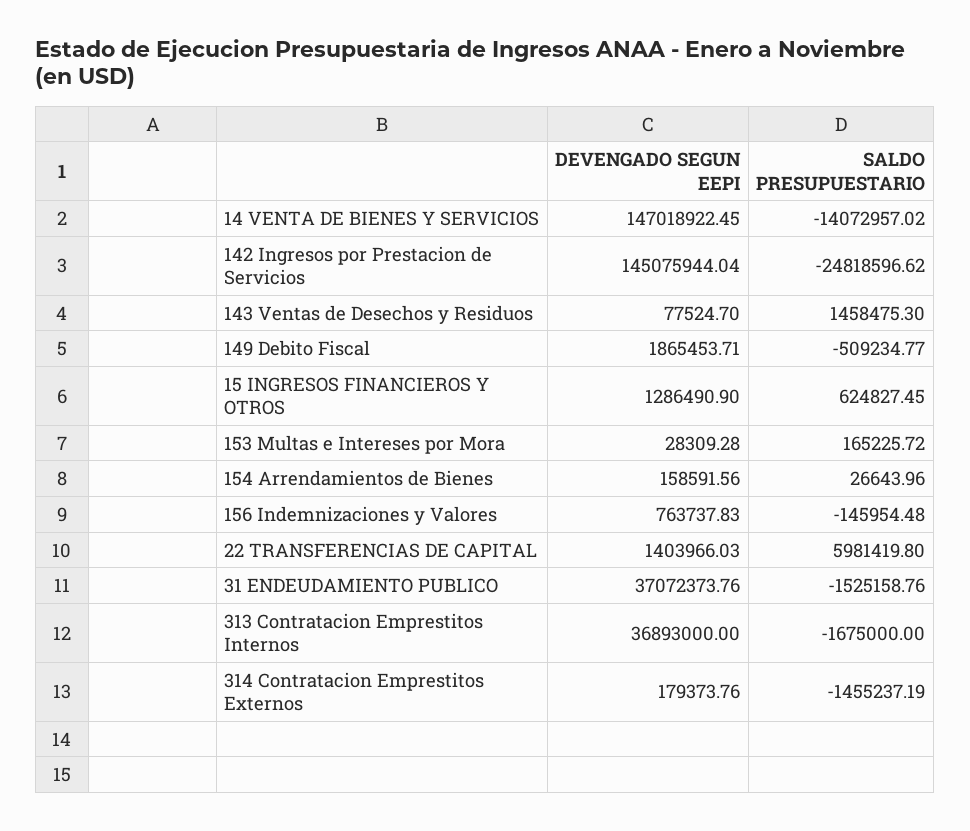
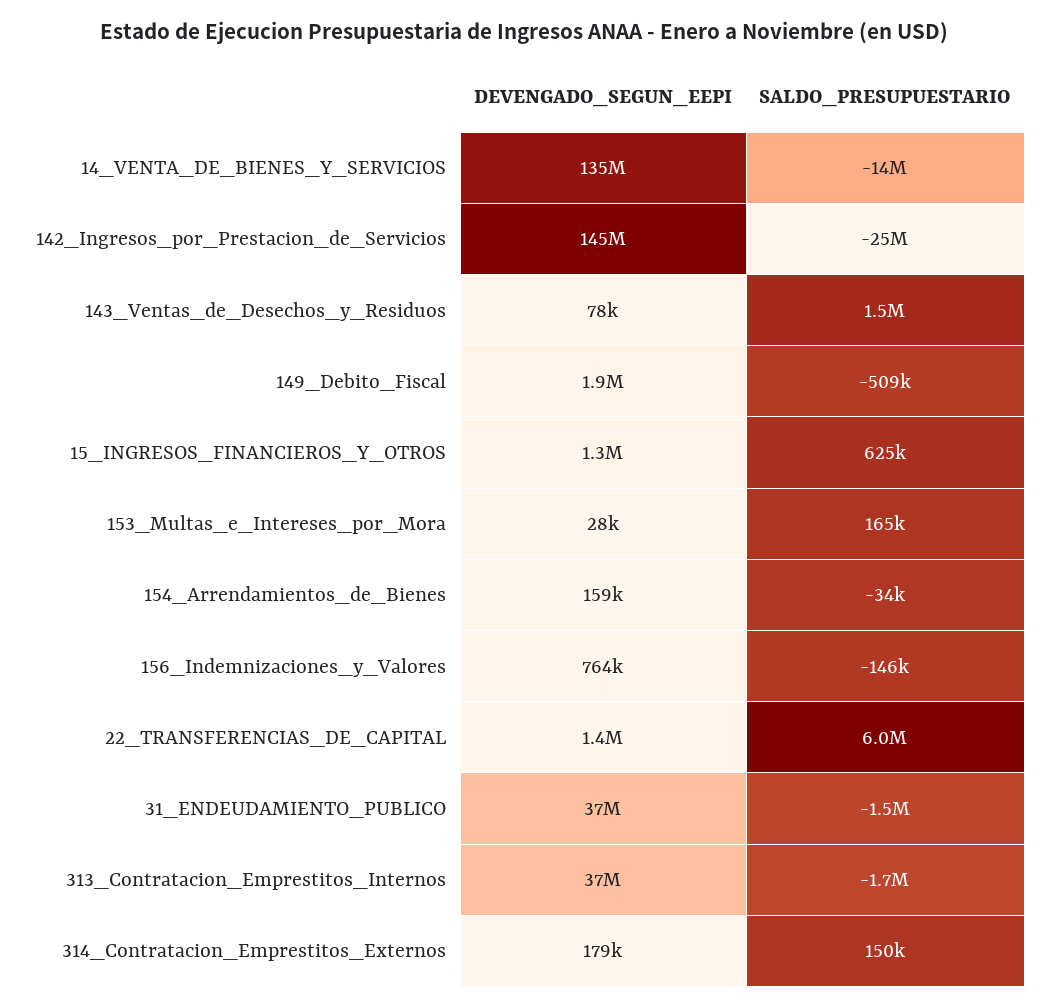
  {
    "DEVENGADO SEGUN EEPI": {
-     "14 VENTA DE BIENES Y SERVICIOS": 147018922.45,
+     "14 VENTA DE BIENES Y SERVICIOS": 135000000,
      "142 Ingresos por Prestacion de Servicios": 145075944.04,
      "143 Ventas de Desechos y Residuos": 77524.7,
      "149 Debito Fiscal": 1865453.71,
      "15 INGRESOS FINANCIEROS Y OTROS": 1286490.9,
      "153 Multas e Intereses por Mora": 28309.28,
      "154 Arrendamientos de Bienes": 158591.56,
      "156 Indemnizaciones y Valores": 763737.83,
      "22 TRANSFERENCIAS DE CAPITAL": 1403966.03,
      "31 ENDEUDAMIENTO PUBLICO": 37072373.76,
      "313 Contratacion Emprestitos Internos": 36893000,
      "314 Contratacion Emprestitos Externos": 179373.76
    },
    "SALDO PRESUPUESTARIO": {
      "14 VENTA DE BIENES Y SERVICIOS": -14072957.02,
      "142 Ingresos por Prestacion de Servicios": -24818596.62,
      "143 Ventas de Desechos y Residuos": 1458475.3,
      "149 Debito Fiscal": -509234.77,
      "15 INGRESOS FINANCIEROS Y OTROS": 624827.45,
      "153 Multas e Intereses por Mora": 165225.72,
-     "154 Arrendamientos de Bienes": 26643.96,
+     "154 Arrendamientos de Bienes": -34000,
      "156 Indemnizaciones y Valores": -145954.48,
      "22 TRANSFERENCIAS DE CAPITAL": 5981419.8,
      "31 ENDEUDAMIENTO PUBLICO": -1525158.76,
      "313 Contratacion Emprestitos Internos": -1675000,
-     "314 Contratacion Emprestitos Externos": -1455237.19
+     "314 Contratacion Emprestitos Externos": 150000
    }
  }

